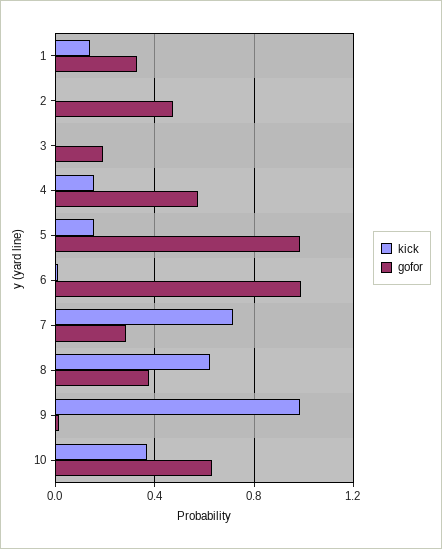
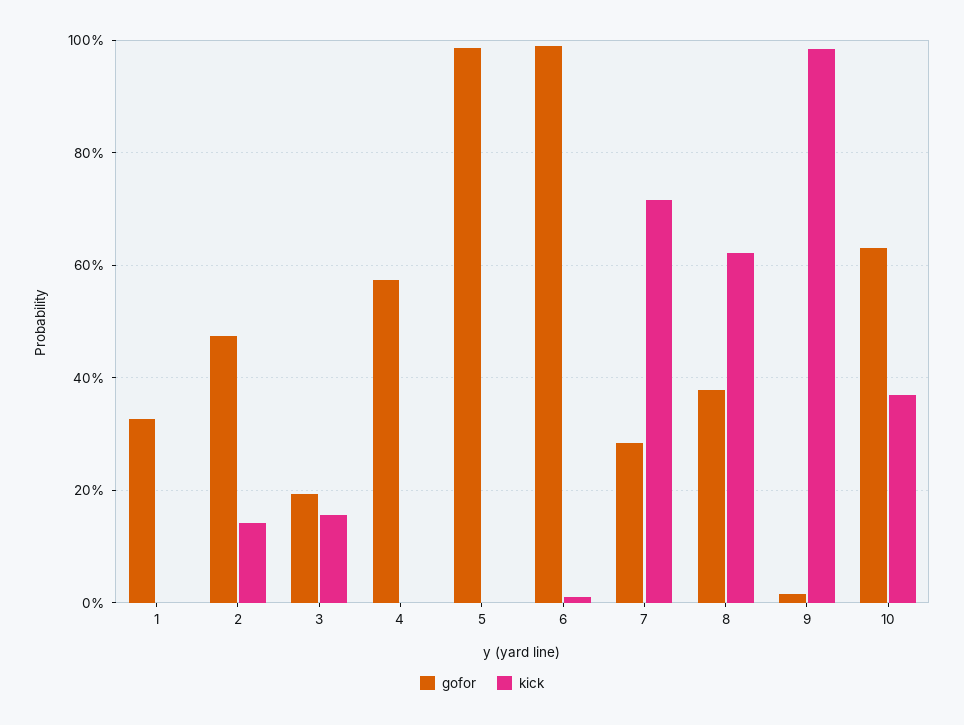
  {
    "kick": {
-     "1": 0.15,
+     "1": 0,
-     "2": 0,
+     "2": 0.14,
-     "3": 0,
+     "3": 0.16,
-     "4": 0.15,
+     "4": 0,
-     "5": 0.15,
+     "5": 0,
      "6": 0.02,
      "7": 0.72,
      "8": 0.62,
      "9": 0.98,
      "10": 0.36
    },
    "gofor": {
      "1": 0.32,
      "2": 0.48,
      "3": 0.2,
      "4": 0.58,
      "5": 0.98,
      "6": 0.98,
      "7": 0.28,
      "8": 0.38,
      "9": 0.02,
      "10": 0.64
    }
  }

